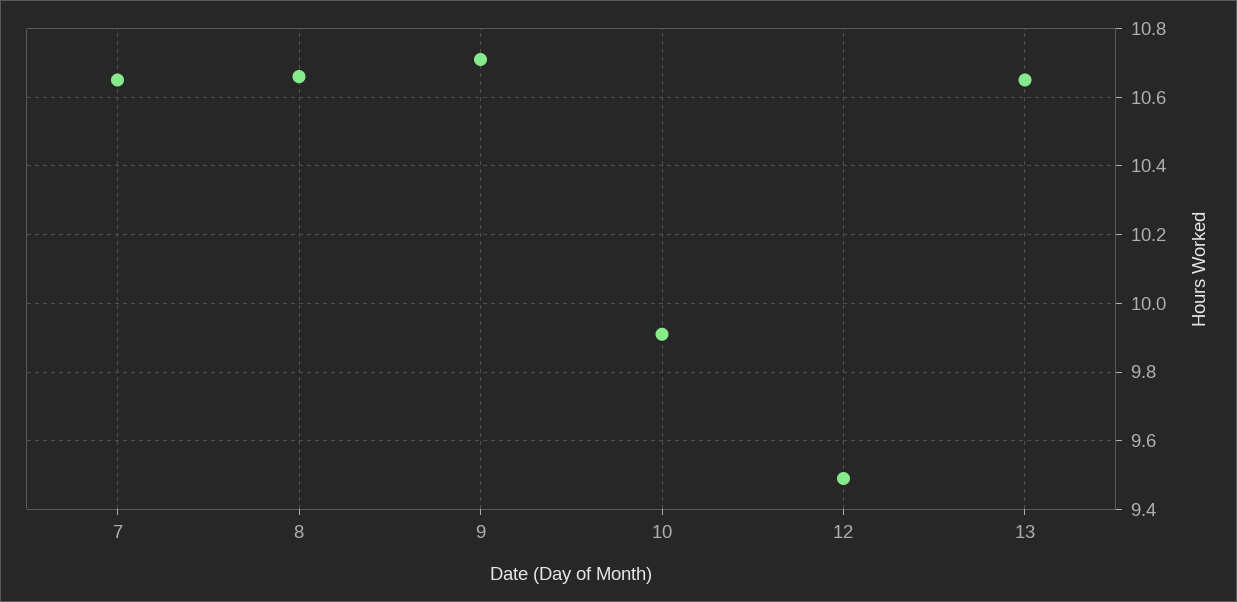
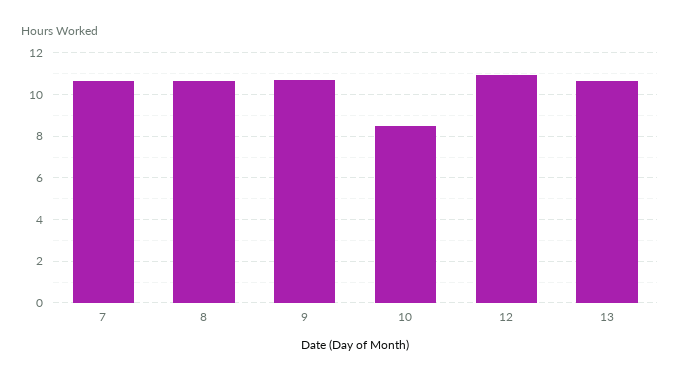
  {
    "7": 10.65,
    "8": 10.65,
    "9": 10.7,
-   "10": 9.9,
+   "10": 8.5,
-   "12": 9.5,
+   "12": 11,
    "13": 10.65
  }

